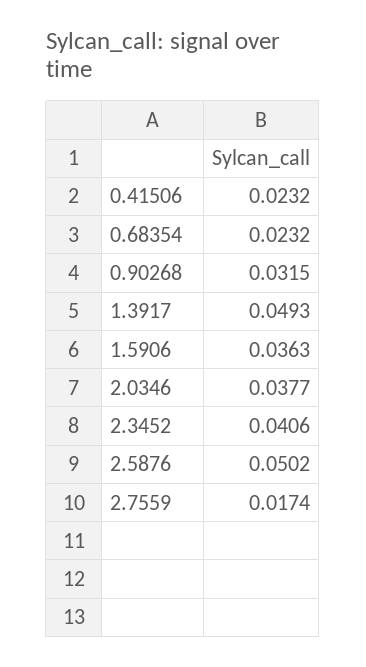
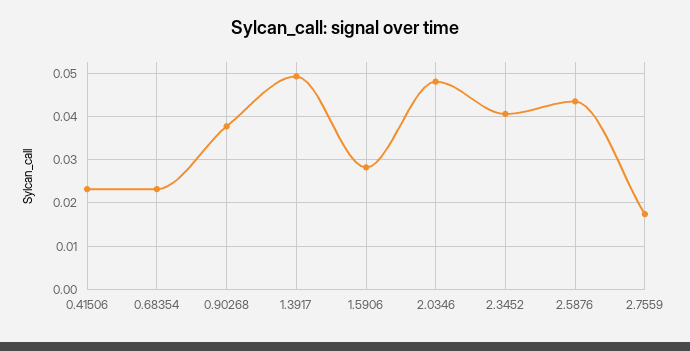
  {
    "0.41506": 0.0232,
    "0.68354": 0.0232,
-   "0.90268": 0.0315,
+   "0.90268": 0.038,
    "1.3917": 0.0493,
-   "1.5906": 0.0363,
+   "1.5906": 0.028,
-   "2.0346": 0.0377,
+   "2.0346": 0.048,
    "2.3452": 0.0406,
-   "2.5876": 0.0502,
+   "2.5876": 0.044,
    "2.7559": 0.0174
  }

